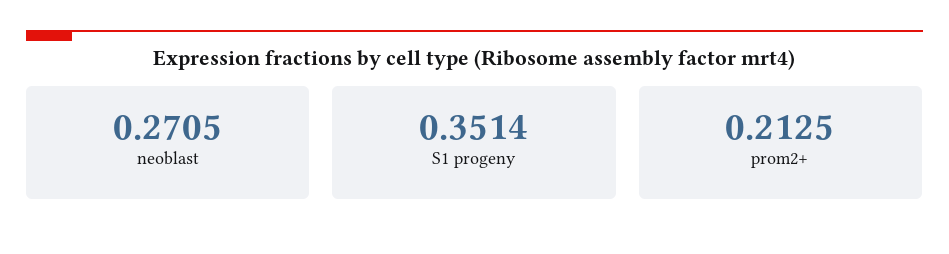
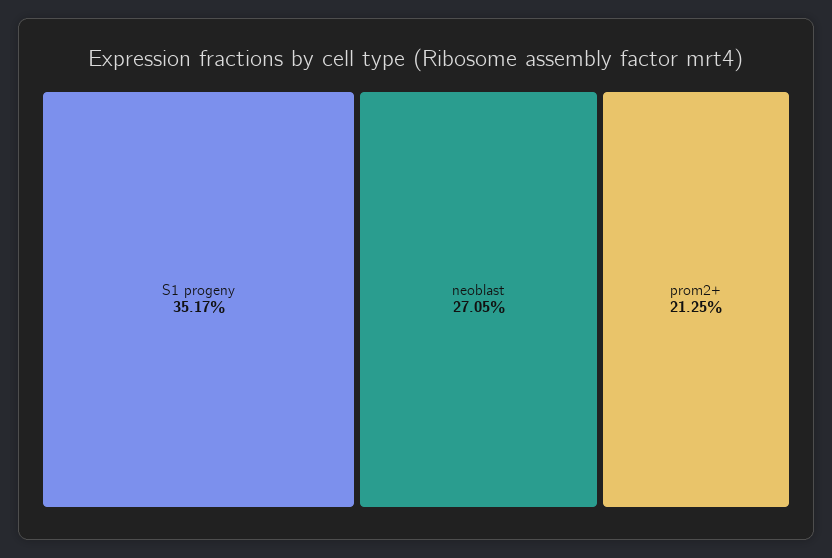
  {
    "neoblast": 0.2705,
-   "S1 progeny": 0.3514,
+   "S1 progeny": 0.3517,
    "prom2+": 0.2125
  }

